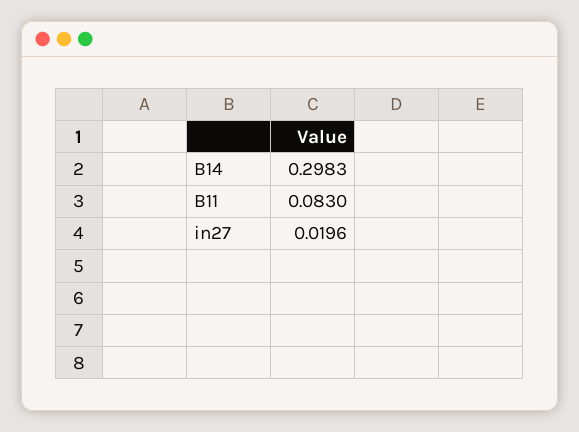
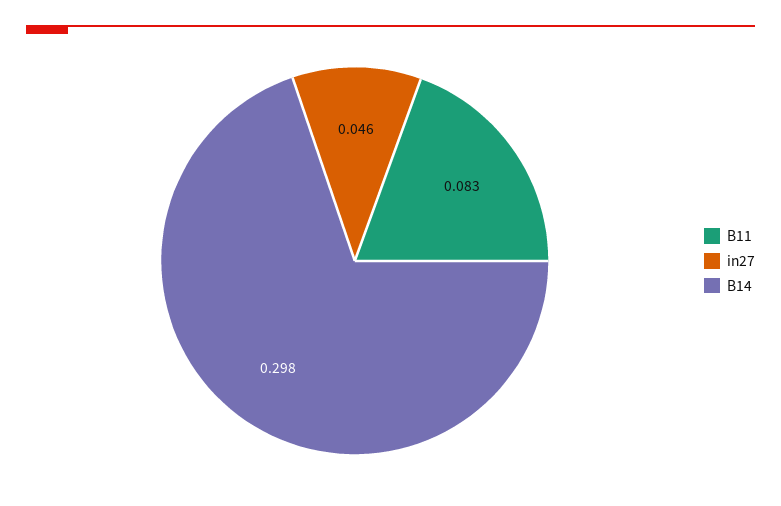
  {
    "B14": 0.2983,
    "B11": 0.083,
-   "in27": 0.0196
+   "in27": 0.046
  }

